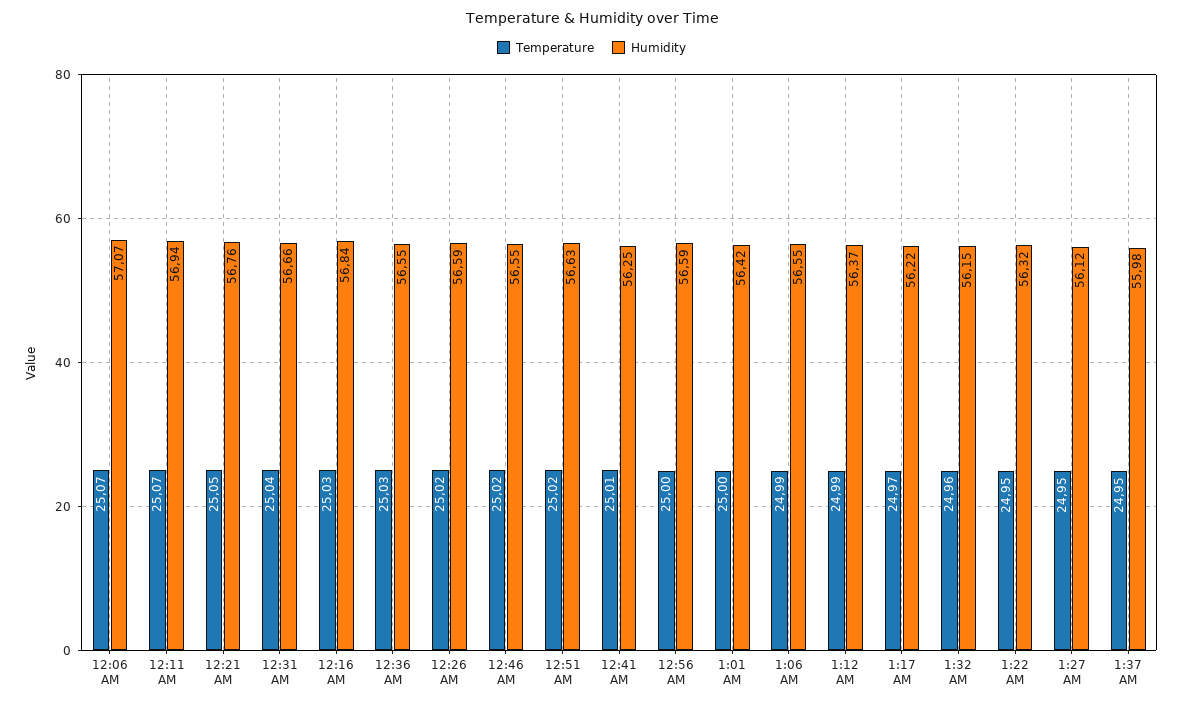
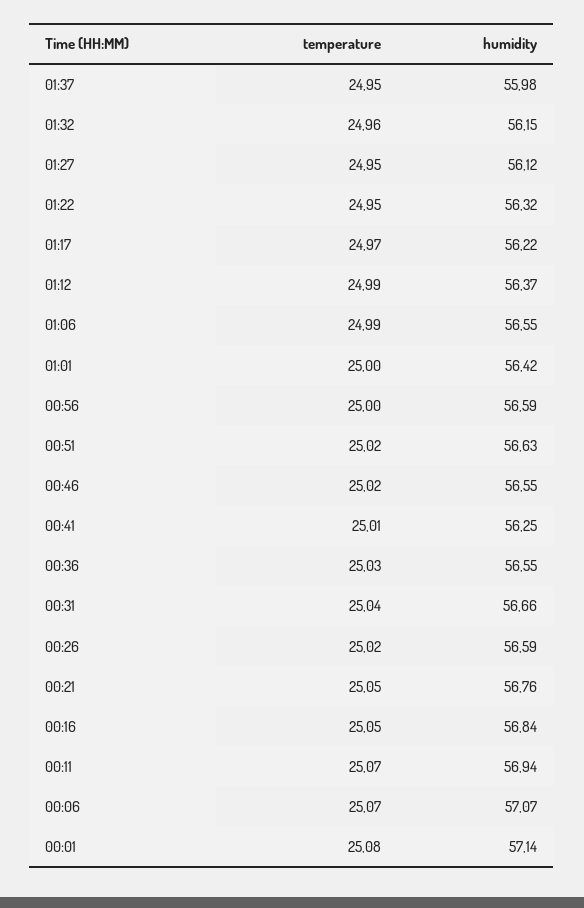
  {
    "Temperature": {
      "12:06 AM": 25.07,
      "12:11 AM": 25.07,
      "12:21 AM": 25.05,
      "12:31 AM": 25.04,
-     "12:16 AM": 25.03,
+     "12:16 AM": 25.05,
      "12:36 AM": 25.03,
      "12:26 AM": 25.02,
      "12:46 AM": 25.02,
      "12:51 AM": 25.02,
      "12:41 AM": 25.01,
      "12:56 AM": 25,
      "1:01 AM": 25,
      "1:06 AM": 24.99,
      "1:12 AM": 24.99,
      "1:17 AM": 24.97,
      "1:32 AM": 24.96,
      "1:22 AM": 24.95,
      "1:27 AM": 24.95,
-     "1:37 AM": 24.95
+     "1:37 AM": 24.95,
+     "00:01": 25.08
    },
    "Humidity": {
      "12:06 AM": 57.07,
      "12:11 AM": 56.94,
      "12:21 AM": 56.76,
      "12:31 AM": 56.66,
      "12:16 AM": 56.84,
      "12:36 AM": 56.55,
      "12:26 AM": 56.59,
      "12:46 AM": 56.55,
      "12:51 AM": 56.63,
      "12:41 AM": 56.25,
      "12:56 AM": 56.59,
      "1:01 AM": 56.42,
      "1:06 AM": 56.55,
      "1:12 AM": 56.37,
      "1:17 AM": 56.22,
      "1:32 AM": 56.15,
      "1:22 AM": 56.32,
      "1:27 AM": 56.12,
-     "1:37 AM": 55.98
+     "1:37 AM": 55.98,
+     "00:01": 57.14
    }
  }

